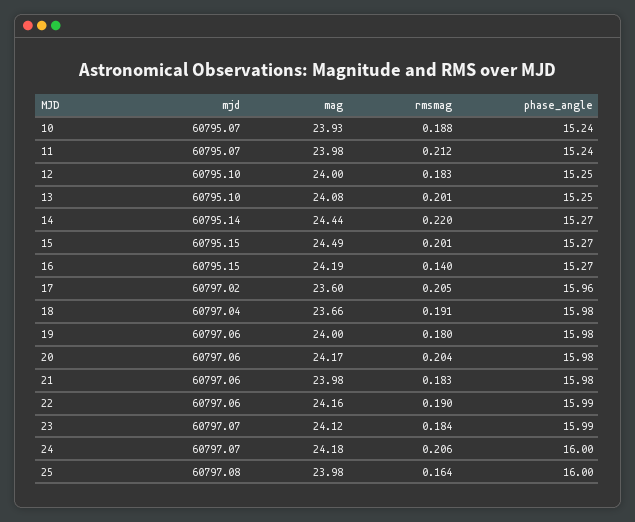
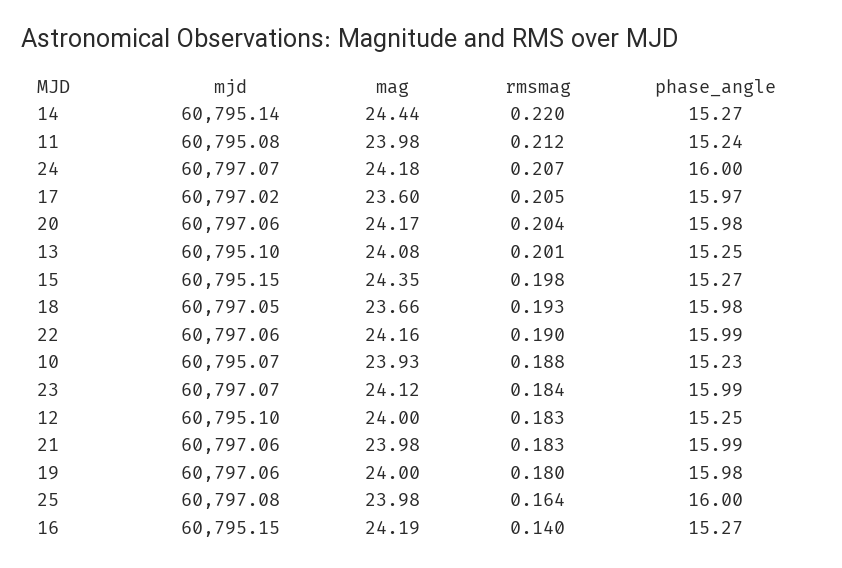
  {
    "mjd": {
      "10": 60795.07,
-     "11": 60795.07,
+     "11": 60795.08,
      "12": 60795.1,
      "13": 60795.1,
      "14": 60795.14,
      "15": 60795.15,
      "16": 60795.15,
      "17": 60797.02,
-     "18": 60797.04,
+     "18": 60797.05,
      "19": 60797.06,
      "20": 60797.06,
      "21": 60797.06,
      "22": 60797.06,
      "23": 60797.07,
      "24": 60797.07,
      "25": 60797.08
    },
    "mag": {
      "10": 23.93,
      "11": 23.98,
      "12": 24,
      "13": 24.08,
      "14": 24.44,
-     "15": 24.49,
+     "15": 24.35,
      "16": 24.19,
      "17": 23.6,
      "18": 23.66,
      "19": 24,
      "20": 24.17,
      "21": 23.98,
      "22": 24.16,
      "23": 24.12,
      "24": 24.18,
      "25": 23.98
    },
    "rmsmag": {
      "10": 0.188,
      "11": 0.212,
      "12": 0.183,
      "13": 0.201,
      "14": 0.22,
-     "15": 0.201,
+     "15": 0.198,
      "16": 0.14,
      "17": 0.205,
-     "18": 0.191,
+     "18": 0.193,
      "19": 0.18,
      "20": 0.204,
      "21": 0.183,
      "22": 0.19,
      "23": 0.184,
-     "24": 0.206,
+     "24": 0.207,
      "25": 0.164
    },
    "phase_angle": {
-     "10": 15.24,
+     "10": 15.23,
      "11": 15.24,
      "12": 15.25,
      "13": 15.25,
      "14": 15.27,
      "15": 15.27,
      "16": 15.27,
-     "17": 15.96,
+     "17": 15.97,
      "18": 15.98,
      "19": 15.98,
      "20": 15.98,
-     "21": 15.98,
+     "21": 15.99,
      "22": 15.99,
      "23": 15.99,
      "24": 16,
      "25": 16
    }
  }

